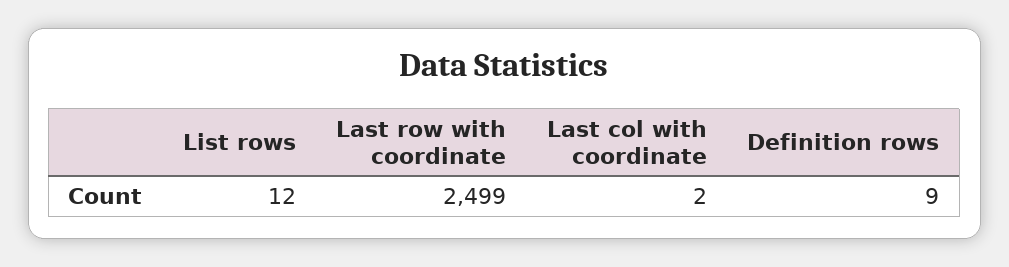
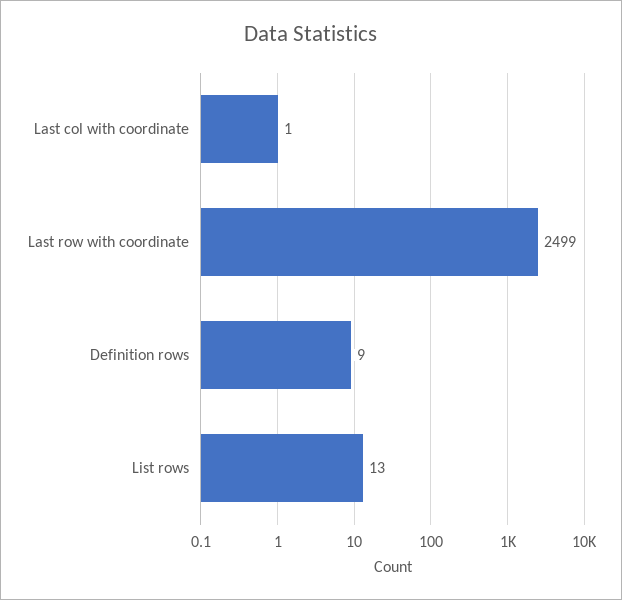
  {
-   "List rows": 12,
+   "List rows": 13,
    "Last row with coordinate": 2499,
-   "Last col with coordinate": 2,
+   "Last col with coordinate": 1,
    "Definition rows": 9
  }

